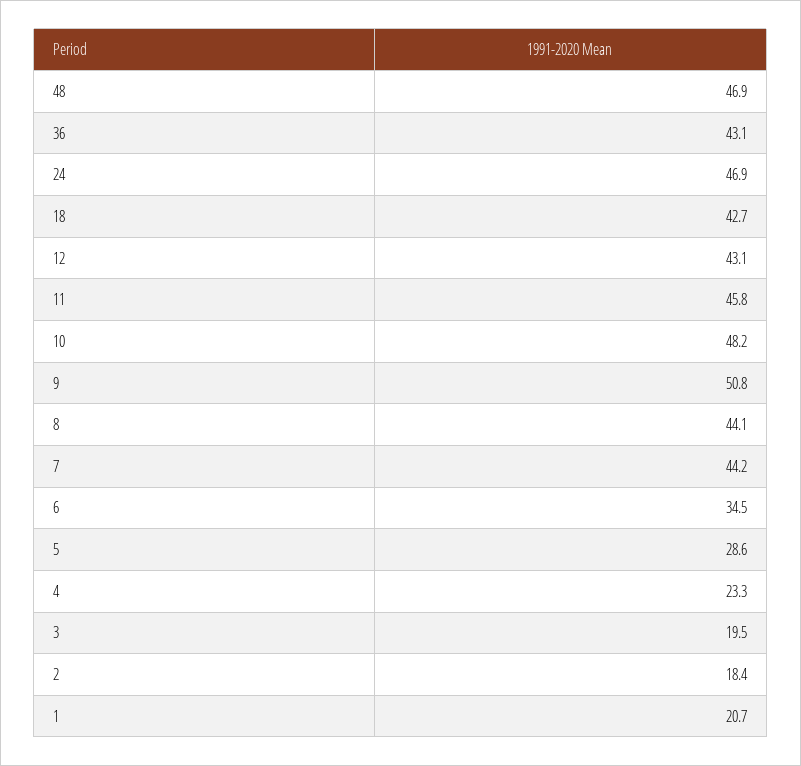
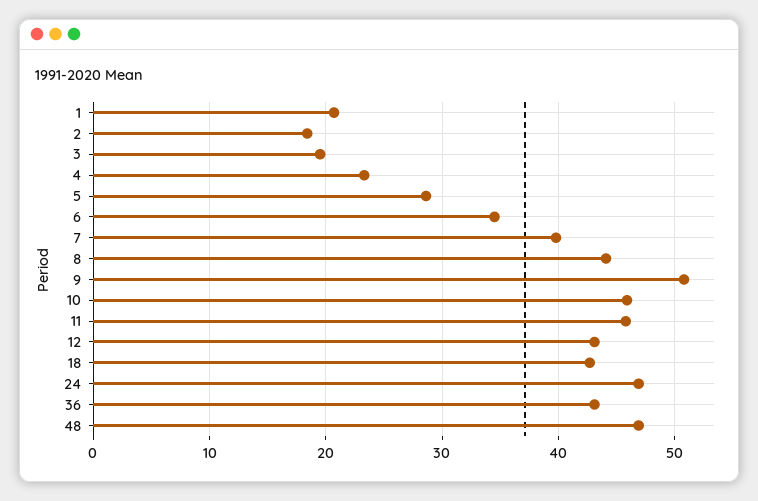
  {
    "48": 46.9,
    "36": 43.1,
    "24": 46.9,
    "18": 42.7,
    "12": 43.1,
    "11": 45.8,
-   "10": 48.2,
+   "10": 46,
    "9": 50.8,
    "8": 44.1,
-   "7": 44.2,
+   "7": 40,
    "6": 34.5,
    "5": 28.6,
    "4": 23.3,
    "3": 19.5,
    "2": 18.4,
    "1": 20.7
  }

